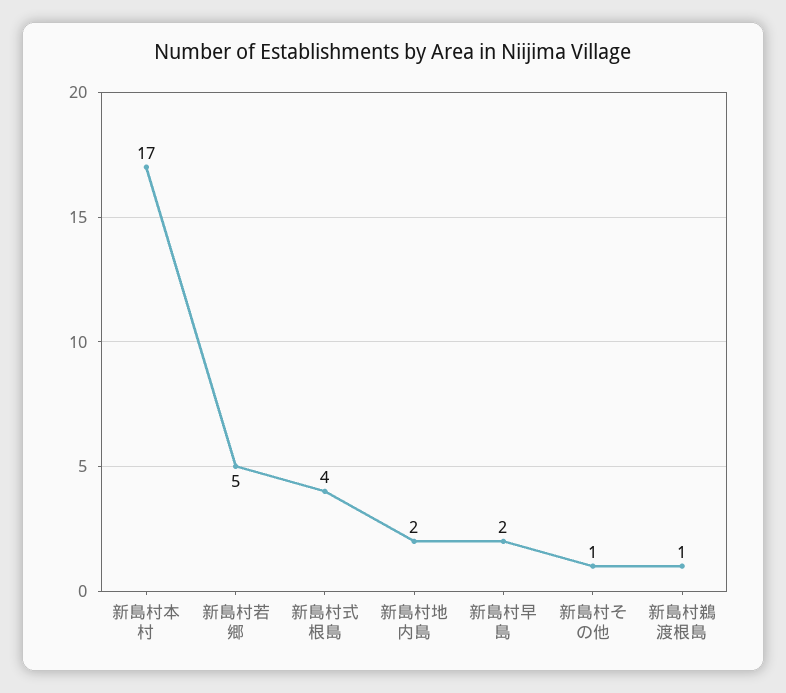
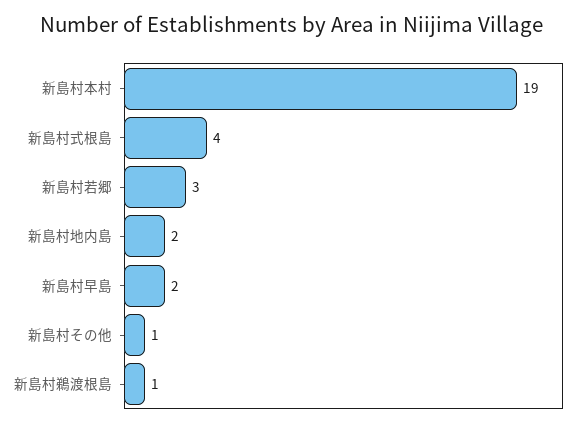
  {
-   "新島村本村": 17,
+   "新島村本村": 19,
-   "新島村若郷": 5,
+   "新島村若郷": 3,
    "新島村式根島": 4,
    "新島村地内島": 2,
    "新島村早島": 2,
    "新島村その他": 1,
    "新島村鵜渡根島": 1
  }

